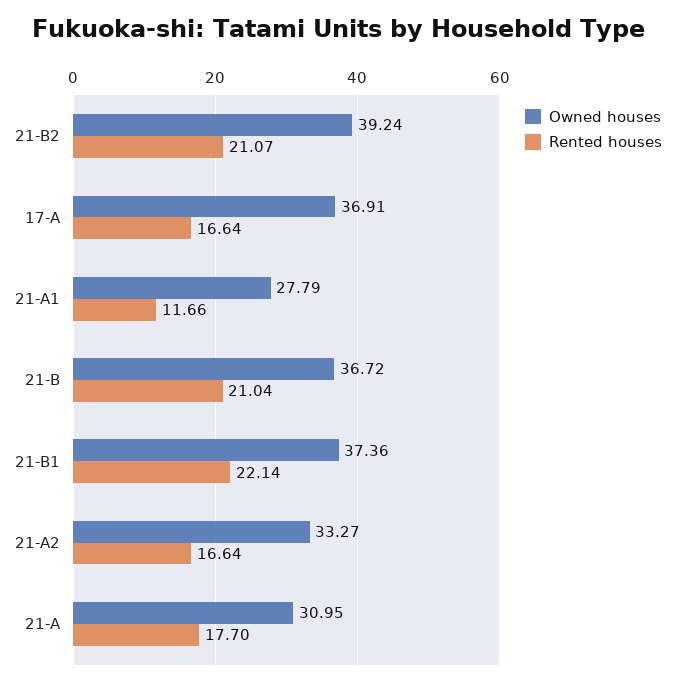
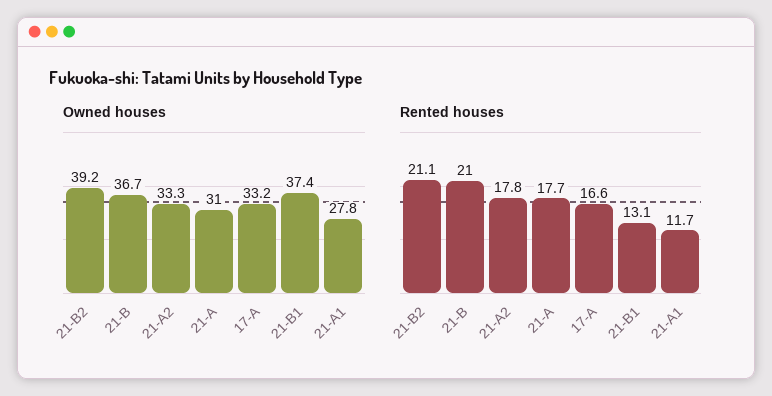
  {
    "Owned houses": {
      "21-B2": 39.24,
-     "17-A": 36.91,
+     "17-A": 33.2,
      "21-A1": 27.79,
      "21-B": 36.72,
      "21-B1": 37.36,
      "21-A2": 33.27,
      "21-A": 30.95
    },
    "Rented houses": {
      "21-B2": 21.07,
      "17-A": 16.64,
      "21-A1": 11.66,
      "21-B": 21.04,
-     "21-B1": 22.14,
+     "21-B1": 13.1,
-     "21-A2": 16.64,
+     "21-A2": 17.8,
      "21-A": 17.7
    }
  }

